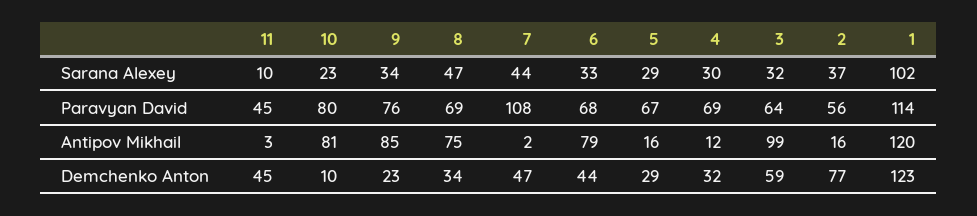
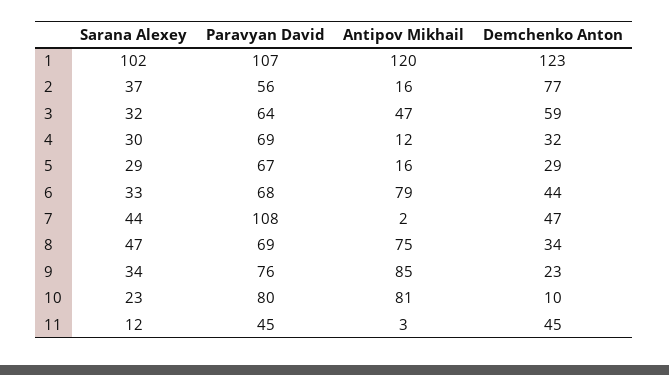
  {
    "11": {
-     "Sarana Alexey": 10,
+     "Sarana Alexey": 12,
      "Paravyan David": 45,
      "Antipov Mikhail": 3,
      "Demchenko Anton": 45
    },
    "10": {
      "Sarana Alexey": 23,
      "Paravyan David": 80,
      "Antipov Mikhail": 81,
      "Demchenko Anton": 10
    },
    "9": {
      "Sarana Alexey": 34,
      "Paravyan David": 76,
      "Antipov Mikhail": 85,
      "Demchenko Anton": 23
    },
    "8": {
      "Sarana Alexey": 47,
      "Paravyan David": 69,
      "Antipov Mikhail": 75,
      "Demchenko Anton": 34
    },
    "7": {
      "Sarana Alexey": 44,
      "Paravyan David": 108,
      "Antipov Mikhail": 2,
      "Demchenko Anton": 47
    },
    "6": {
      "Sarana Alexey": 33,
      "Paravyan David": 68,
      "Antipov Mikhail": 79,
      "Demchenko Anton": 44
    },
    "5": {
      "Sarana Alexey": 29,
      "Paravyan David": 67,
      "Antipov Mikhail": 16,
      "Demchenko Anton": 29
    },
    "4": {
      "Sarana Alexey": 30,
      "Paravyan David": 69,
      "Antipov Mikhail": 12,
      "Demchenko Anton": 32
    },
    "3": {
      "Sarana Alexey": 32,
      "Paravyan David": 64,
-     "Antipov Mikhail": 99,
+     "Antipov Mikhail": 47,
      "Demchenko Anton": 59
    },
    "2": {
      "Sarana Alexey": 37,
      "Paravyan David": 56,
      "Antipov Mikhail": 16,
      "Demchenko Anton": 77
    },
    "1": {
      "Sarana Alexey": 102,
-     "Paravyan David": 114,
+     "Paravyan David": 107,
      "Antipov Mikhail": 120,
      "Demchenko Anton": 123
    }
  }

